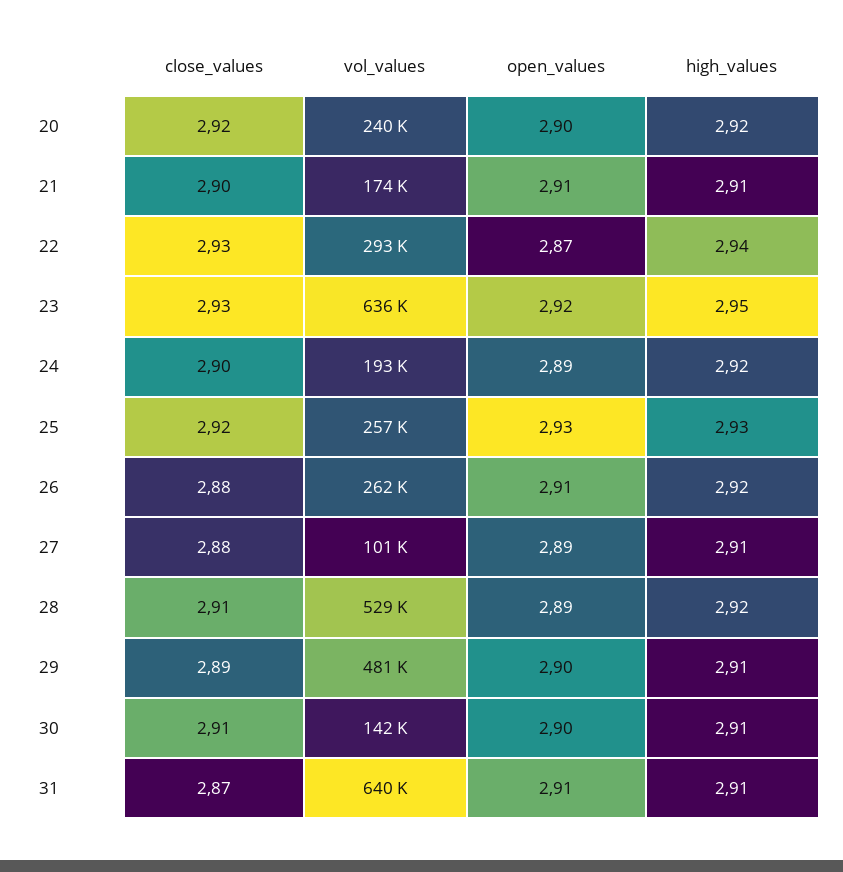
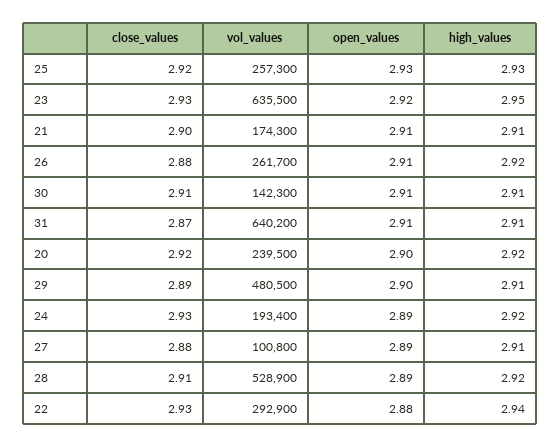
  {
    "close_values": {
      "20": 2.92,
      "21": 2.9,
      "22": 2.93,
      "23": 2.93,
-     "24": 2.9,
+     "24": 2.93,
      "25": 2.92,
      "26": 2.88,
      "27": 2.88,
      "28": 2.91,
      "29": 2.89,
      "30": 2.91,
      "31": 2.87
    },
    "vol_values": {
      "20": 239500,
      "21": 174300,
      "22": 292900,
      "23": 635500,
      "24": 193400,
      "25": 257300,
      "26": 261700,
      "27": 100800,
      "28": 528900,
      "29": 480500,
      "30": 142300,
      "31": 640200
    },
    "open_values": {
      "20": 2.9,
      "21": 2.91,
-     "22": 2.87,
+     "22": 2.88,
      "23": 2.92,
      "24": 2.89,
      "25": 2.93,
      "26": 2.91,
      "27": 2.89,
      "28": 2.89,
      "29": 2.9,
-     "30": 2.9,
+     "30": 2.91,
      "31": 2.91
    },
    "high_values": {
      "20": 2.92,
      "21": 2.91,
      "22": 2.94,
      "23": 2.95,
      "24": 2.92,
      "25": 2.93,
      "26": 2.92,
      "27": 2.91,
      "28": 2.92,
      "29": 2.91,
      "30": 2.91,
      "31": 2.91
    }
  }

